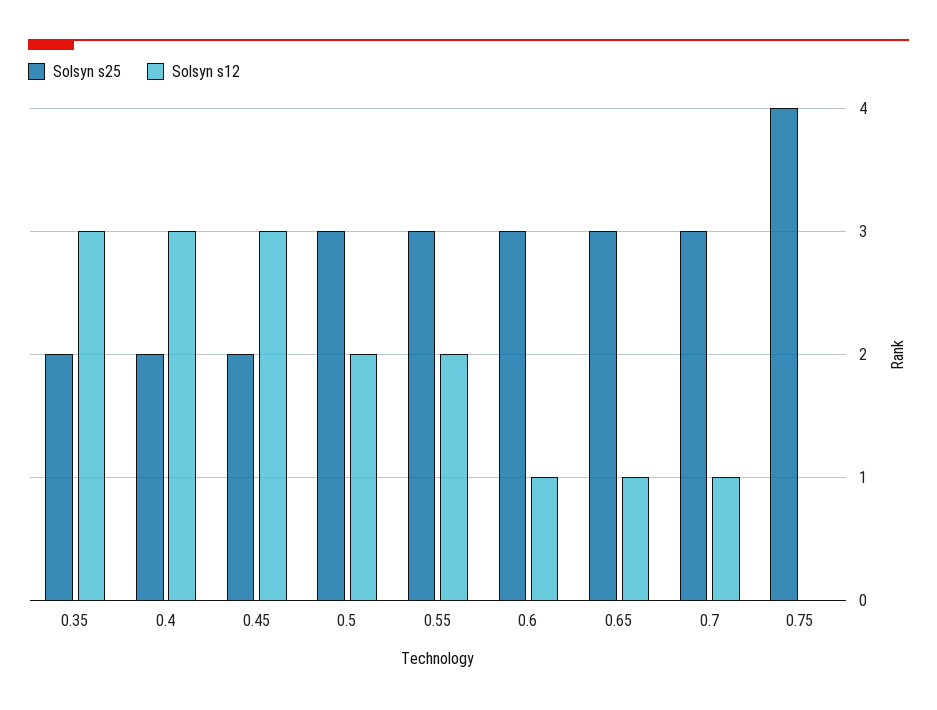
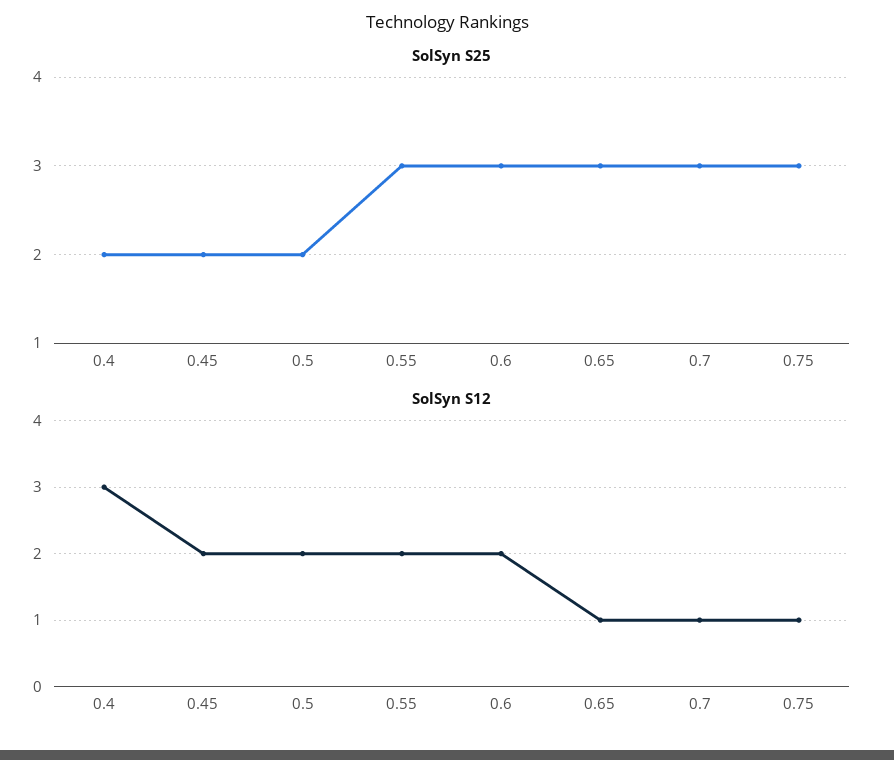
  {
    "Solsyn s25": {
-     "0.35": 2,
      "0.4": 2,
      "0.45": 2,
-     "0.5": 3,
+     "0.5": 2,
      "0.55": 3,
      "0.6": 3,
      "0.65": 3,
      "0.7": 3,
-     "0.75": 4
+     "0.75": 3
    },
    "Solsyn s12": {
-     "0.35": 3,
      "0.4": 3,
-     "0.45": 3,
+     "0.45": 2,
      "0.5": 2,
      "0.55": 2,
-     "0.6": 1,
+     "0.6": 2,
      "0.65": 1,
      "0.7": 1,
-     "0.75": 0
+     "0.75": 1
    }
  }

